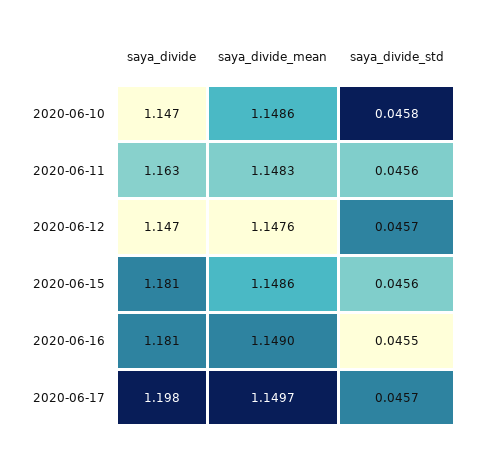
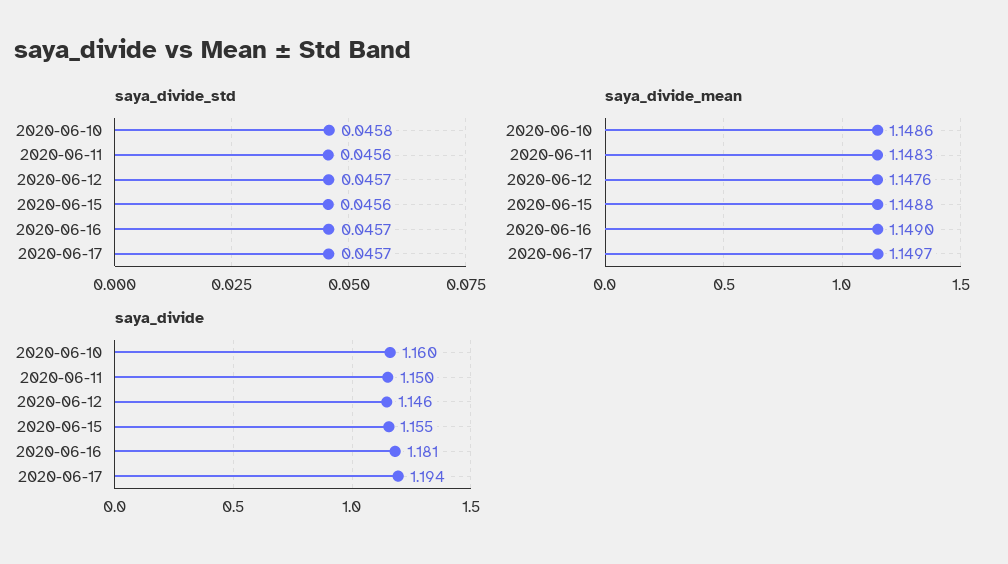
  {
    "saya_divide": {
-     "2020-06-10": 1.147,
+     "2020-06-10": 1.16,
-     "2020-06-11": 1.163,
+     "2020-06-11": 1.15,
-     "2020-06-12": 1.147,
+     "2020-06-12": 1.146,
-     "2020-06-15": 1.181,
+     "2020-06-15": 1.155,
      "2020-06-16": 1.181,
-     "2020-06-17": 1.198
+     "2020-06-17": 1.194
    },
    "saya_divide_mean": {
      "2020-06-10": 1.1486,
      "2020-06-11": 1.1483,
      "2020-06-12": 1.1476,
-     "2020-06-15": 1.1486,
+     "2020-06-15": 1.1488,
      "2020-06-16": 1.149,
      "2020-06-17": 1.1497
    },
    "saya_divide_std": {
      "2020-06-10": 0.0458,
      "2020-06-11": 0.0456,
      "2020-06-12": 0.0457,
      "2020-06-15": 0.0456,
-     "2020-06-16": 0.0455,
+     "2020-06-16": 0.0457,
      "2020-06-17": 0.0457
    }
  }

